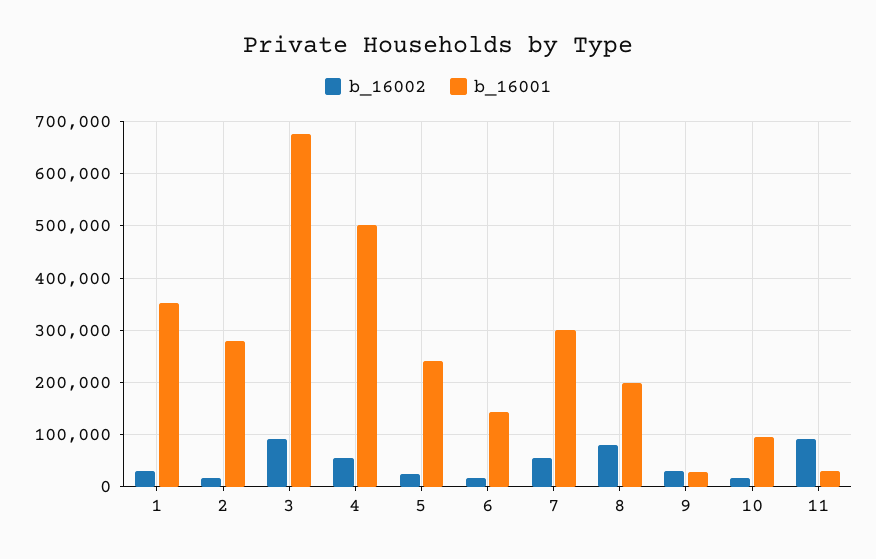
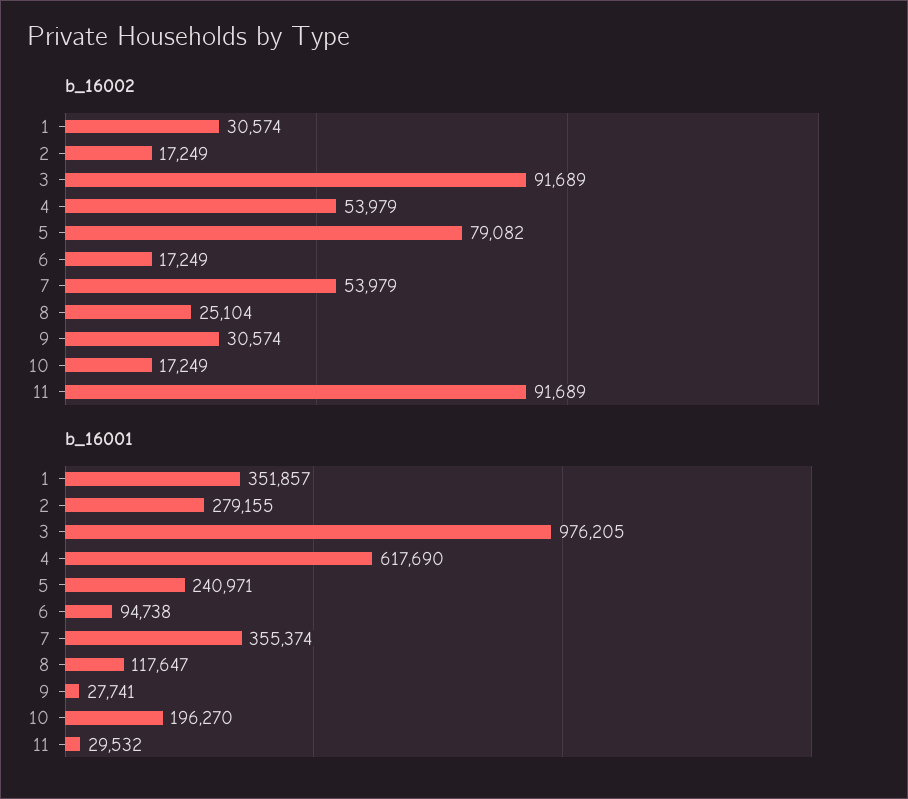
  {
    "b_16002": {
      "1": 30574,
      "2": 17249,
      "3": 91689,
      "4": 53979,
-     "5": 20000,
+     "5": 79082,
      "6": 17249,
      "7": 53979,
-     "8": 80000,
+     "8": 25104,
      "9": 30574,
      "10": 17249,
      "11": 91689
    },
    "b_16001": {
      "1": 351857,
      "2": 279155,
-     "3": 680000,
+     "3": 976205,
-     "4": 500000,
+     "4": 617690,
      "5": 240971,
-     "6": 140000,
+     "6": 94738,
-     "7": 300000,
+     "7": 355374,
-     "8": 200000,
+     "8": 117647,
      "9": 27741,
-     "10": 100000,
+     "10": 196270,
      "11": 29532
    }
  }

